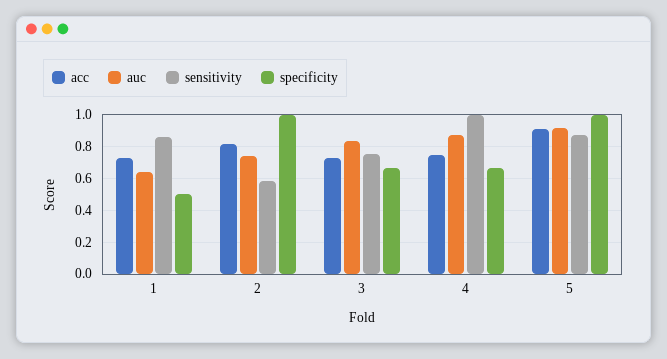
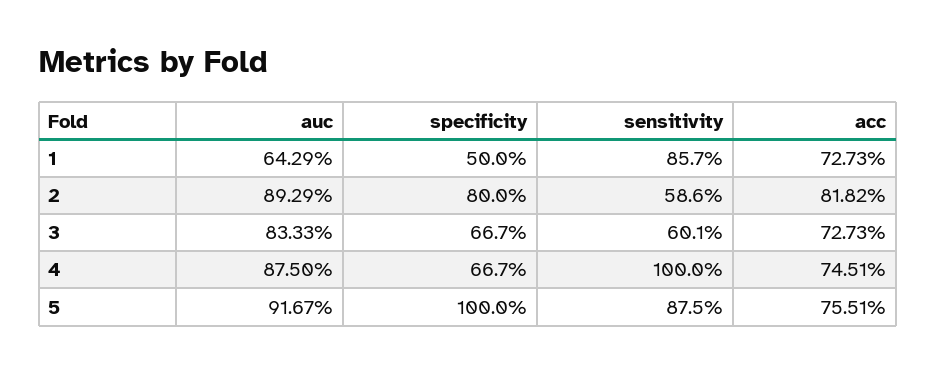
  {
    "acc": {
      "1": 0.7273,
      "2": 0.8182,
      "3": 0.7273,
      "4": 0.7451,
-     "5": 0.9
+     "5": 0.7551
    },
    "auc": {
      "1": 0.6429,
-     "2": 0.75,
+     "2": 0.8929,
      "3": 0.8333,
      "4": 0.875,
      "5": 0.9167
    },
    "sensitivity": {
      "1": 0.857,
      "2": 0.586,
-     "3": 0.75,
+     "3": 0.601,
      "4": 1,
      "5": 0.875
    },
    "specificity": {
      "1": 0.5,
-     "2": 1,
+     "2": 0.8,
      "3": 0.667,
      "4": 0.667,
      "5": 1
    }
  }

